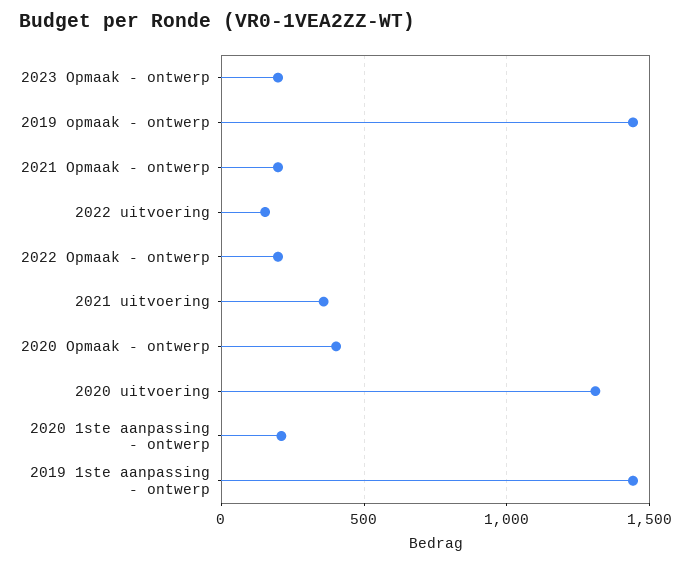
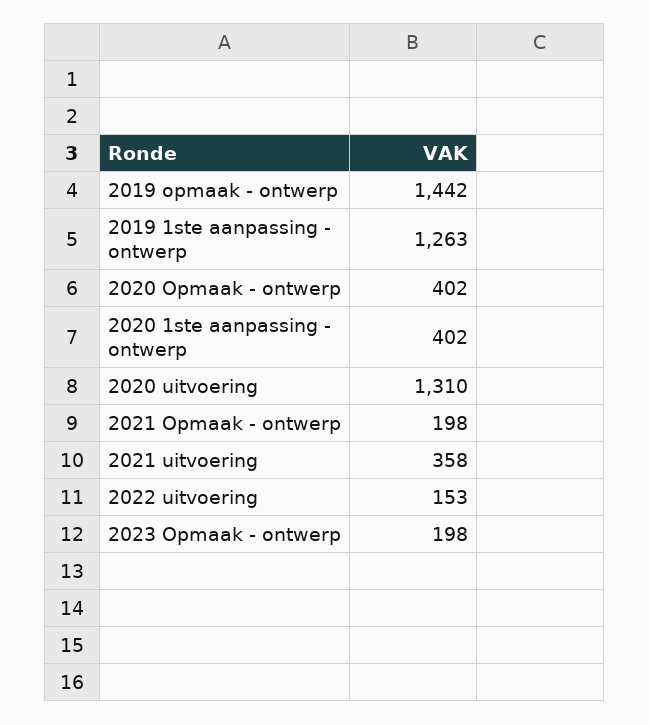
  {
    "2023 Opmaak - ontwerp": 198,
    "2019 opmaak - ontwerp": 1442,
    "2021 Opmaak - ontwerp": 198,
    "2022 uitvoering": 153,
-   "2022 Opmaak - ontwerp": 200,
    "2021 uitvoering": 358,
    "2020 Opmaak - ontwerp": 402,
    "2020 uitvoering": 1310,
-   "2020 1ste aanpassing - ontwerp": 200,
+   "2020 1ste aanpassing - ontwerp": 402,
-   "2019 1ste aanpassing - ontwerp": 1450
+   "2019 1ste aanpassing - ontwerp": 1263
  }

